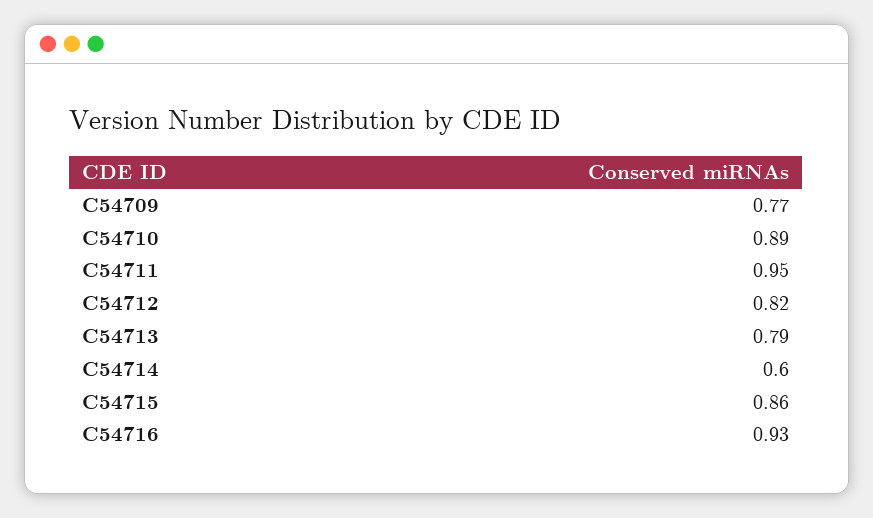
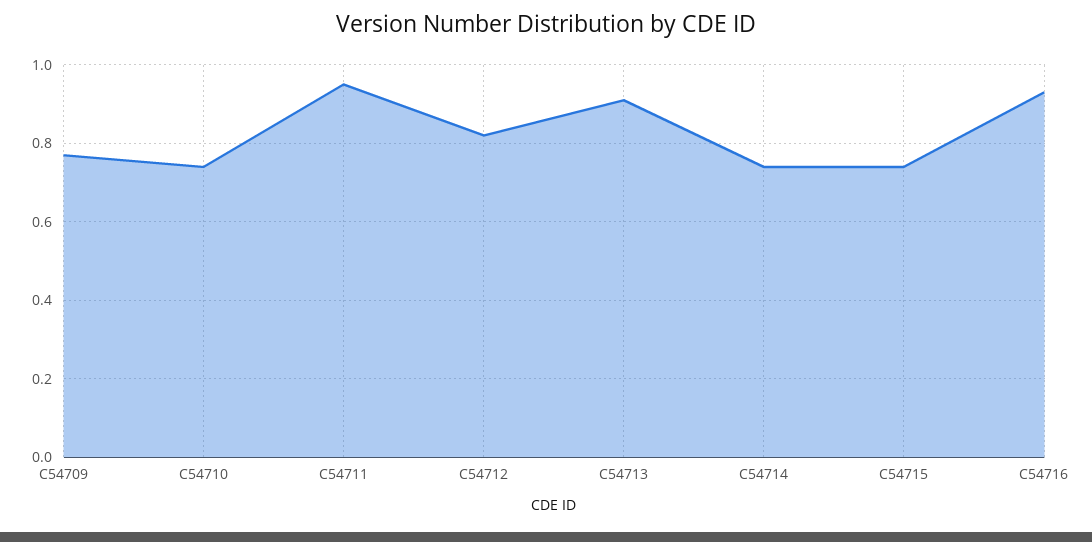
  {
    "C54709": 0.77,
-   "C54710": 0.89,
+   "C54710": 0.75,
    "C54711": 0.95,
    "C54712": 0.82,
-   "C54713": 0.79,
+   "C54713": 0.9,
-   "C54714": 0.6,
+   "C54714": 0.75,
-   "C54715": 0.86,
+   "C54715": 0.75,
    "C54716": 0.93
  }

